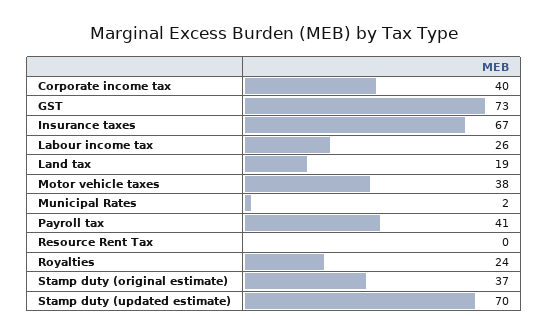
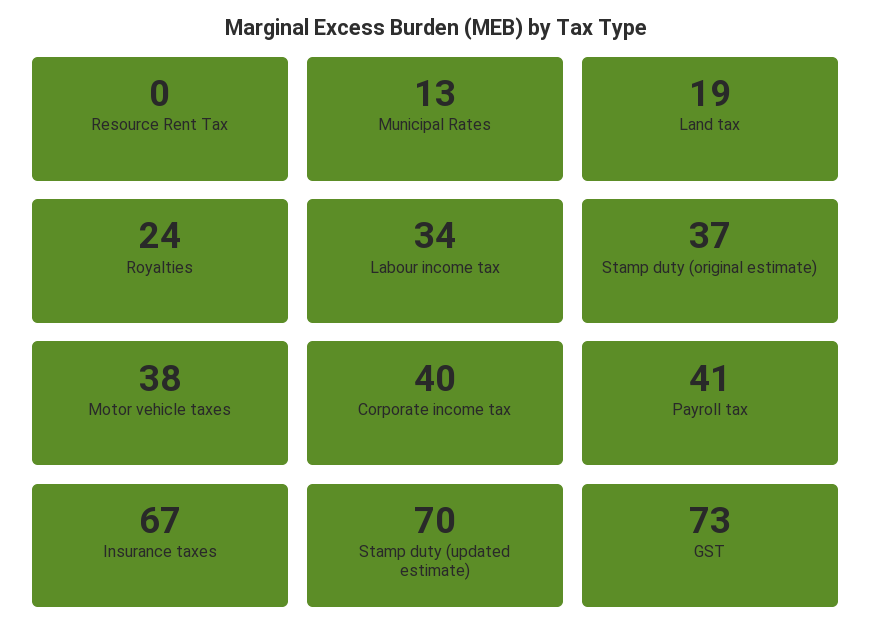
  {
    "Corporate income tax": 40,
    "GST": 73,
    "Insurance taxes": 67,
-   "Labour income tax": 26,
+   "Labour income tax": 34,
    "Land tax": 19,
    "Motor vehicle taxes": 38,
-   "Municipal Rates": 2,
+   "Municipal Rates": 13,
    "Payroll tax": 41,
    "Resource Rent Tax": 0,
    "Royalties": 24,
    "Stamp duty (original estimate)": 37,
    "Stamp duty (updated estimate)": 70
  }

